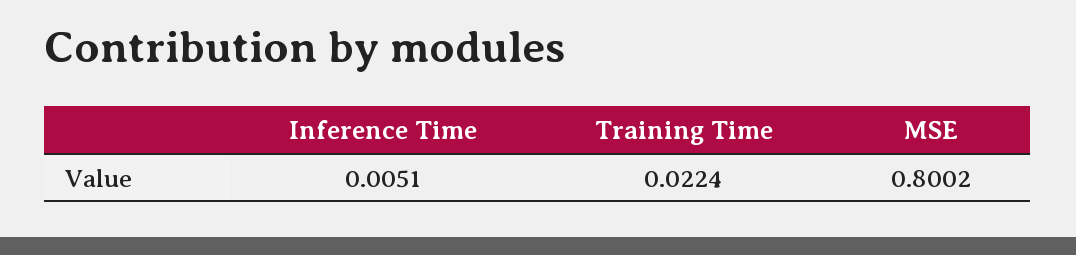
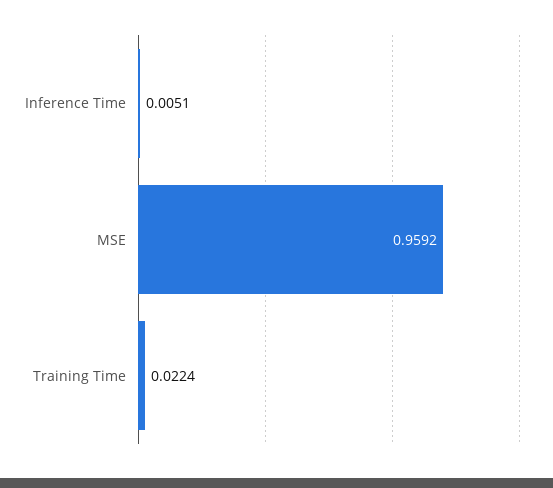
  {
    "Inference Time": 0.0051,
    "Training Time": 0.0224,
-   "MSE": 0.8002
+   "MSE": 0.9592
  }

